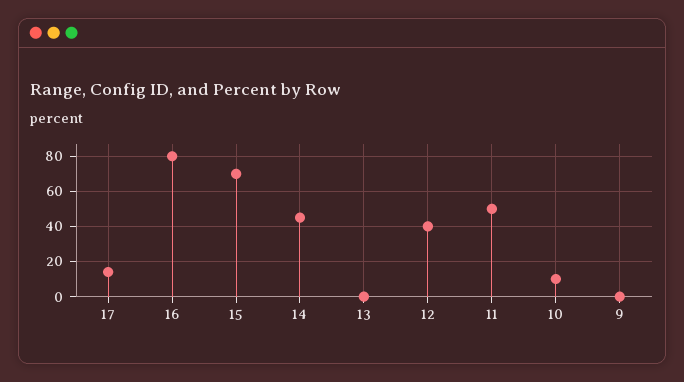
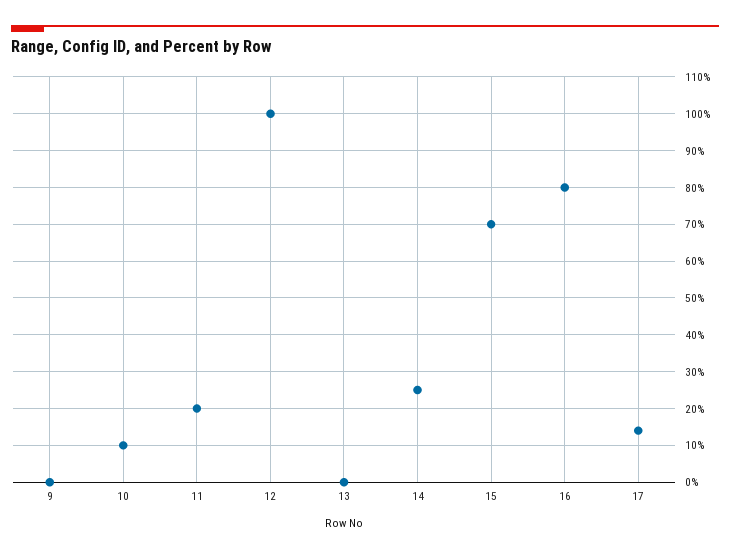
  {
    "17": 15,
    "16": 80,
    "15": 70,
-   "14": 45,
+   "14": 25,
    "13": 0,
-   "12": 40,
+   "12": 100,
-   "11": 50,
+   "11": 20,
    "10": 10,
    "9": 0
  }

